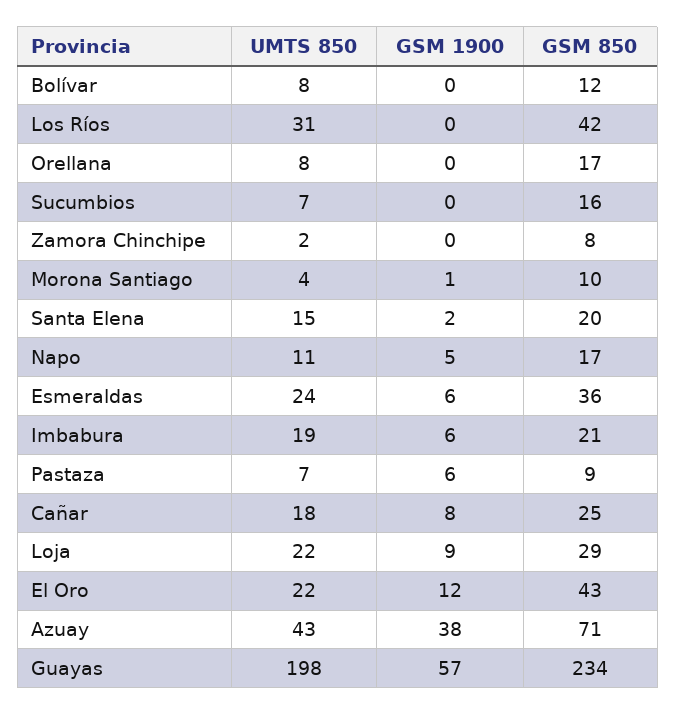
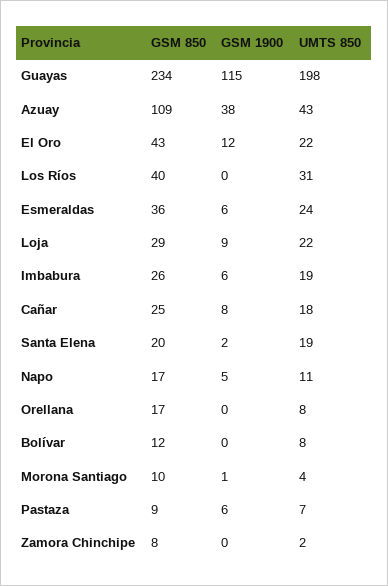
  {
    "UMTS 850": {
      "Bolívar": 8,
      "Los Ríos": 31,
      "Orellana": 8,
-     "Sucumbios": 7,
      "Zamora Chinchipe": 2,
      "Morona Santiago": 4,
-     "Santa Elena": 15,
+     "Santa Elena": 19,
      "Napo": 11,
      "Esmeraldas": 24,
      "Imbabura": 19,
      "Pastaza": 7,
      "Cañar": 18,
      "Loja": 22,
      "El Oro": 22,
      "Azuay": 43,
      "Guayas": 198
    },
    "GSM 1900": {
      "Bolívar": 0,
      "Los Ríos": 0,
      "Orellana": 0,
-     "Sucumbios": 0,
      "Zamora Chinchipe": 0,
      "Morona Santiago": 1,
      "Santa Elena": 2,
      "Napo": 5,
      "Esmeraldas": 6,
      "Imbabura": 6,
      "Pastaza": 6,
      "Cañar": 8,
      "Loja": 9,
      "El Oro": 12,
      "Azuay": 38,
-     "Guayas": 57
+     "Guayas": 115
    },
    "GSM 850": {
      "Bolívar": 12,
-     "Los Ríos": 42,
+     "Los Ríos": 40,
      "Orellana": 17,
-     "Sucumbios": 16,
      "Zamora Chinchipe": 8,
      "Morona Santiago": 10,
      "Santa Elena": 20,
      "Napo": 17,
      "Esmeraldas": 36,
-     "Imbabura": 21,
+     "Imbabura": 26,
      "Pastaza": 9,
      "Cañar": 25,
      "Loja": 29,
      "El Oro": 43,
-     "Azuay": 71,
+     "Azuay": 109,
      "Guayas": 234
    }
  }

